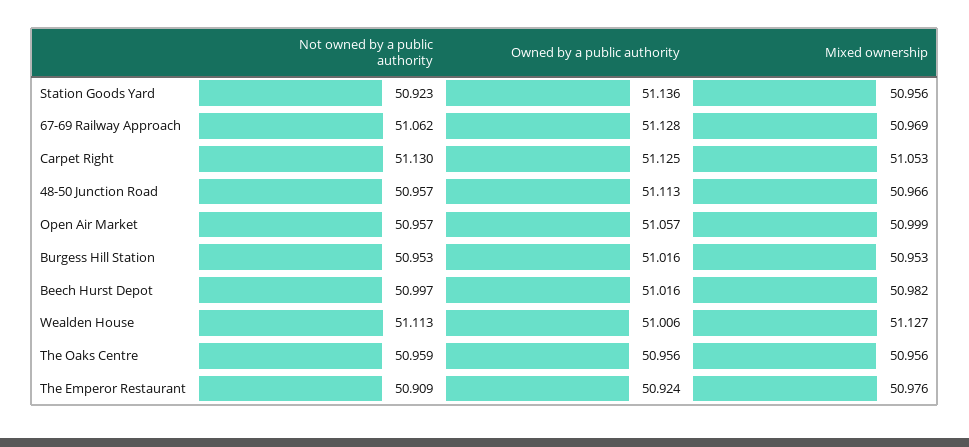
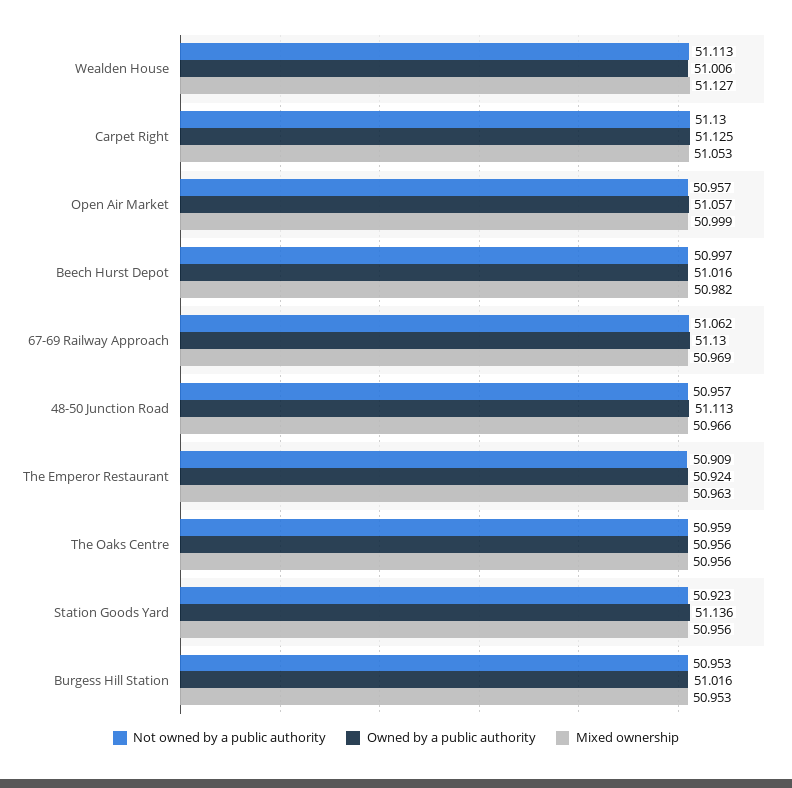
  {
    "Not owned by a public authority": {
      "Station Goods Yard": 50.923,
      "67-69 Railway Approach": 51.062,
      "Carpet Right": 51.13,
      "48-50 Junction Road": 50.957,
      "Open Air Market": 50.957,
      "Burgess Hill Station": 50.953,
      "Beech Hurst Depot": 50.997,
      "Wealden House": 51.113,
      "The Oaks Centre": 50.959,
      "The Emperor Restaurant": 50.909
    },
    "Owned by a public authority": {
      "Station Goods Yard": 51.136,
-     "67-69 Railway Approach": 51.128,
+     "67-69 Railway Approach": 51.13,
      "Carpet Right": 51.125,
      "48-50 Junction Road": 51.113,
      "Open Air Market": 51.057,
      "Burgess Hill Station": 51.016,
      "Beech Hurst Depot": 51.016,
      "Wealden House": 51.006,
      "The Oaks Centre": 50.956,
      "The Emperor Restaurant": 50.924
    },
    "Mixed ownership": {
      "Station Goods Yard": 50.956,
      "67-69 Railway Approach": 50.969,
      "Carpet Right": 51.053,
      "48-50 Junction Road": 50.966,
      "Open Air Market": 50.999,
      "Burgess Hill Station": 50.953,
      "Beech Hurst Depot": 50.982,
      "Wealden House": 51.127,
      "The Oaks Centre": 50.956,
-     "The Emperor Restaurant": 50.976
+     "The Emperor Restaurant": 50.963
    }
  }

